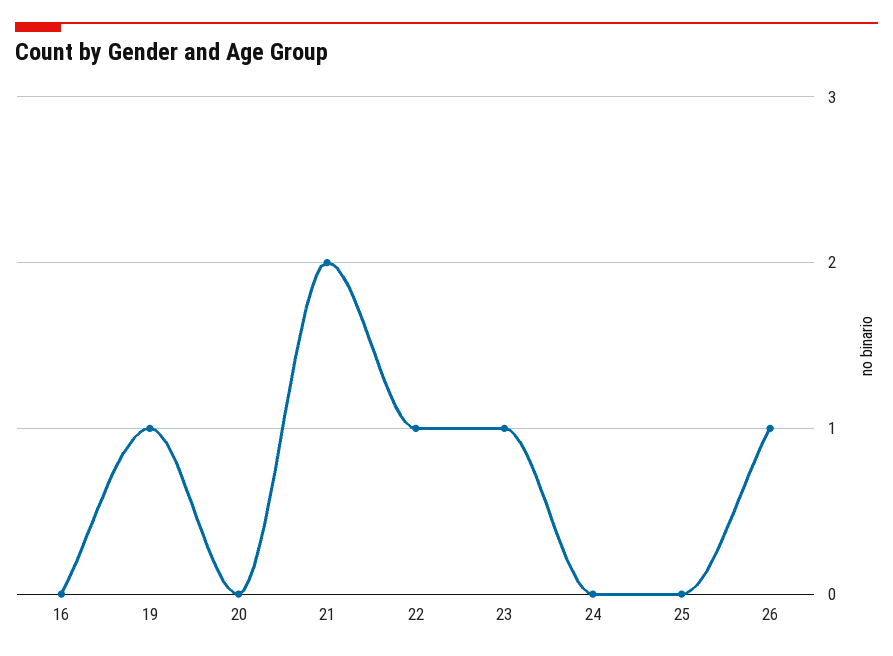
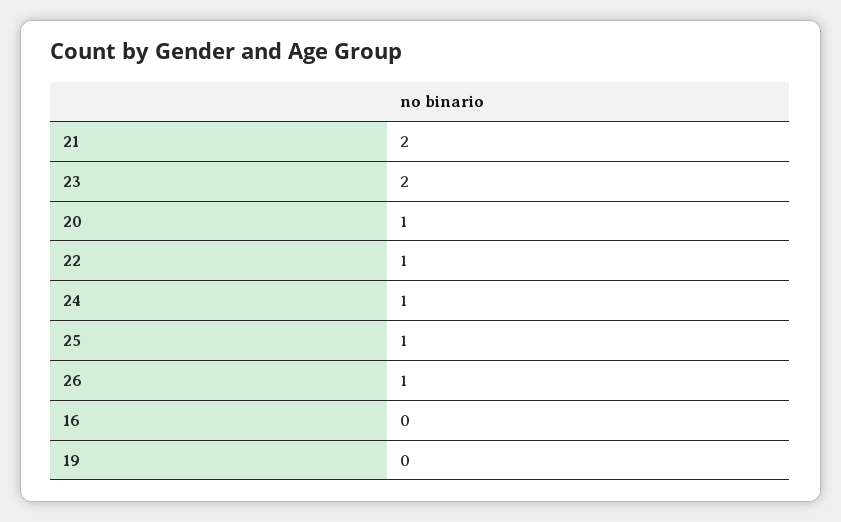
  {
    "16": 0,
-   "19": 1,
+   "19": 0,
-   "20": 0,
+   "20": 1,
    "21": 2,
    "22": 1,
-   "23": 1,
+   "23": 2,
-   "24": 0,
+   "24": 1,
-   "25": 0,
+   "25": 1,
    "26": 1
  }

